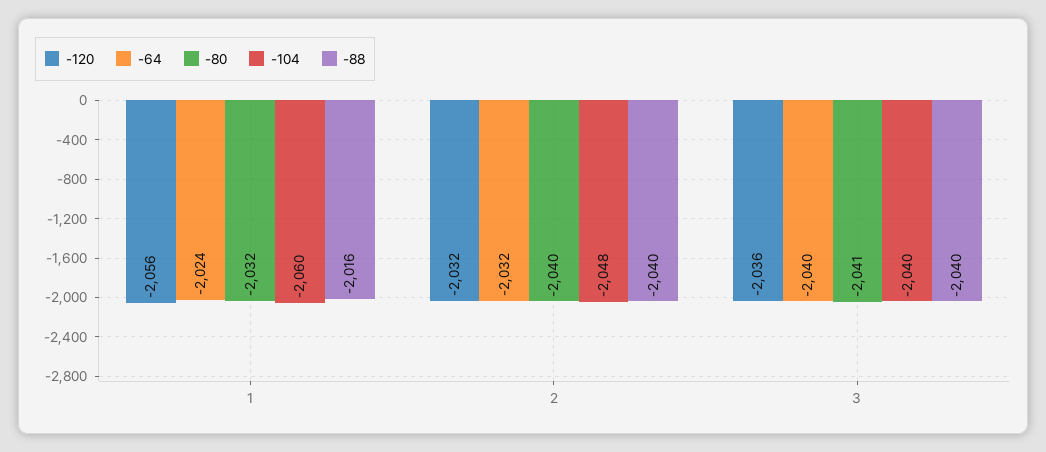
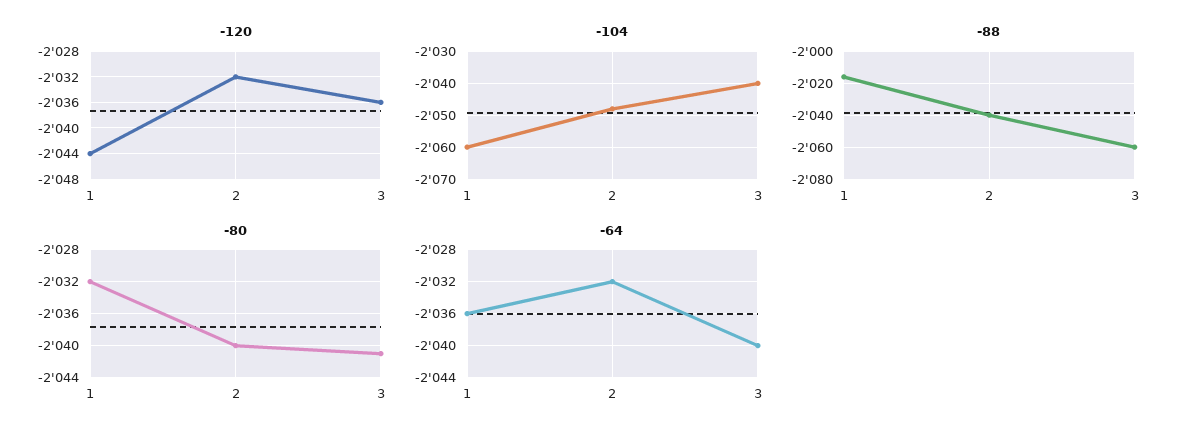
  {
    "-120": {
-     "1": -2056,
+     "1": -2044,
      "2": -2032,
      "3": -2036
    },
    "-64": {
-     "1": -2024,
+     "1": -2036,
      "2": -2032,
      "3": -2040
    },
    "-80": {
      "1": -2032,
      "2": -2040,
      "3": -2041
    },
    "-104": {
      "1": -2060,
      "2": -2048,
      "3": -2040
    },
    "-88": {
      "1": -2016,
      "2": -2040,
-     "3": -2040
+     "3": -2060
    }
  }

